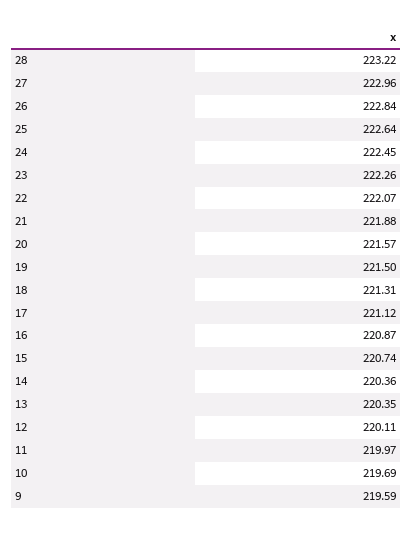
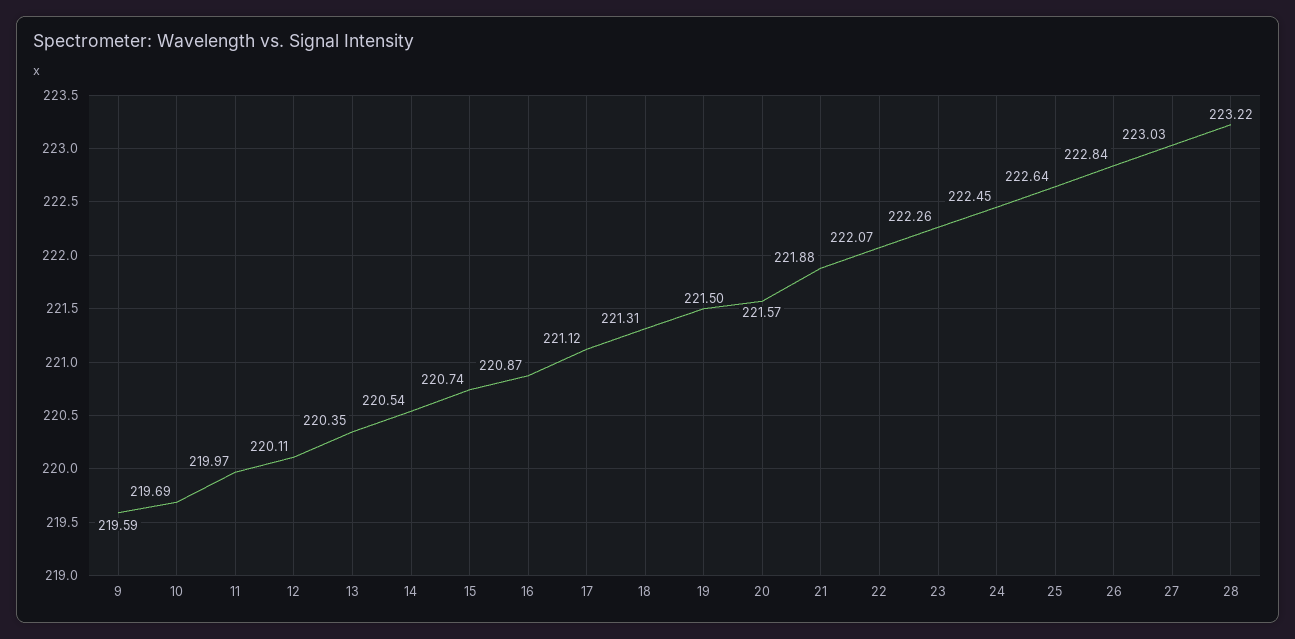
  {
    "28": 223.22,
-   "27": 222.96,
+   "27": 223.03,
    "26": 222.84,
    "25": 222.64,
    "24": 222.45,
    "23": 222.26,
    "22": 222.07,
    "21": 221.88,
    "20": 221.57,
    "19": 221.5,
    "18": 221.31,
    "17": 221.12,
    "16": 220.87,
    "15": 220.74,
-   "14": 220.36,
+   "14": 220.54,
    "13": 220.35,
    "12": 220.11,
    "11": 219.97,
    "10": 219.69,
    "9": 219.59
  }

